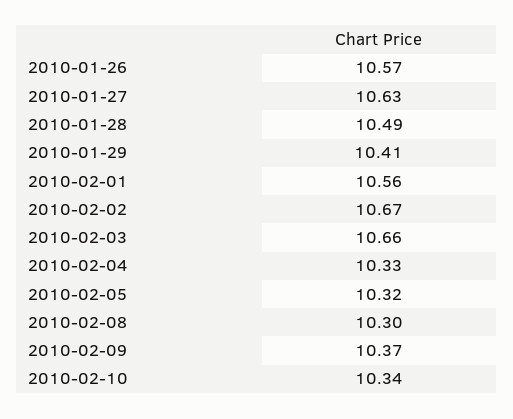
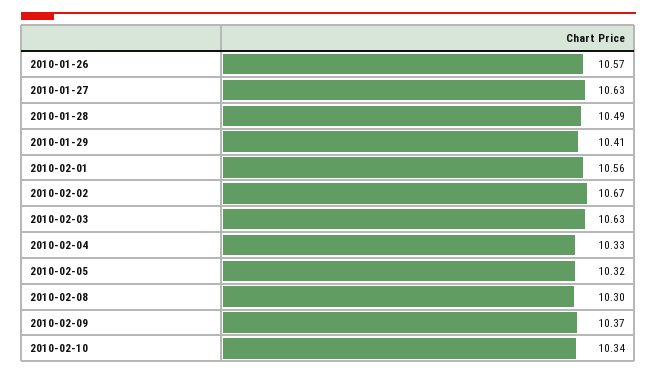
  {
    "2010-01-26": 10.57,
    "2010-01-27": 10.63,
    "2010-01-28": 10.49,
    "2010-01-29": 10.41,
    "2010-02-01": 10.56,
    "2010-02-02": 10.67,
-   "2010-02-03": 10.66,
+   "2010-02-03": 10.63,
    "2010-02-04": 10.33,
    "2010-02-05": 10.32,
    "2010-02-08": 10.3,
    "2010-02-09": 10.37,
    "2010-02-10": 10.34
  }

